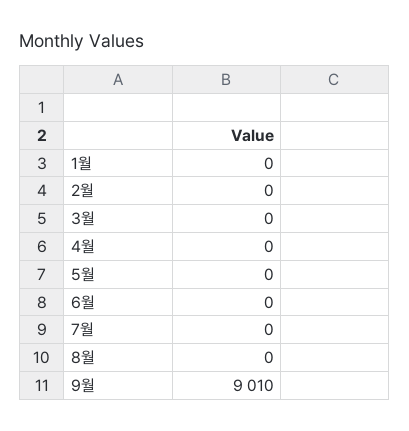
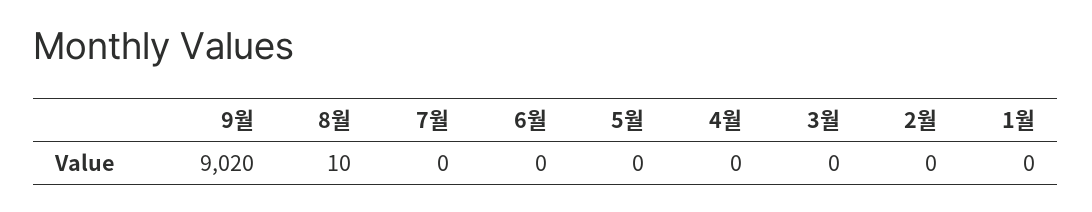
  {
    "1월": 0,
    "2월": 0,
    "3월": 0,
    "4월": 0,
    "5월": 0,
    "6월": 0,
    "7월": 0,
-   "8월": 0,
+   "8월": 10,
-   "9월": 9010
+   "9월": 9020
  }

